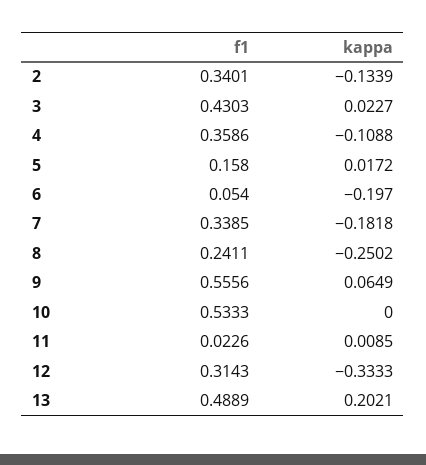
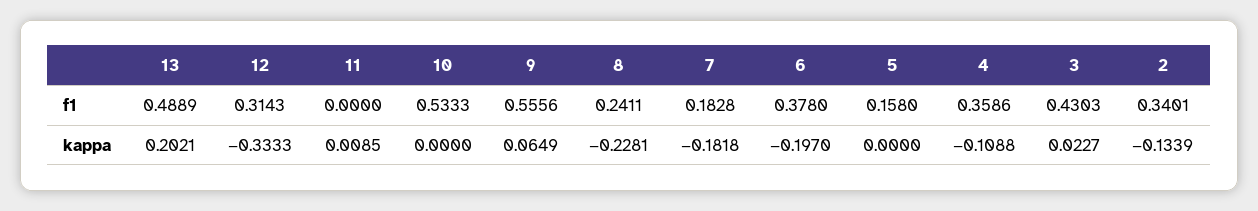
  {
    "f1": {
      "2": 0.3401,
      "3": 0.4303,
      "4": 0.3586,
      "5": 0.158,
-     "6": 0.054,
+     "6": 0.378,
-     "7": 0.3385,
+     "7": 0.1828,
      "8": 0.2411,
      "9": 0.5556,
      "10": 0.5333,
-     "11": 0.0226,
+     "11": 0,
      "12": 0.3143,
      "13": 0.4889
    },
    "kappa": {
      "2": -0.1339,
      "3": 0.0227,
      "4": -0.1088,
-     "5": 0.0172,
+     "5": 0,
      "6": -0.197,
      "7": -0.1818,
-     "8": -0.2502,
+     "8": -0.2281,
      "9": 0.0649,
      "10": 0,
      "11": 0.0085,
      "12": -0.3333,
      "13": 0.2021
    }
  }

